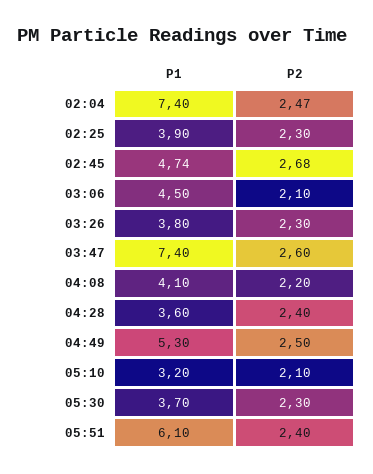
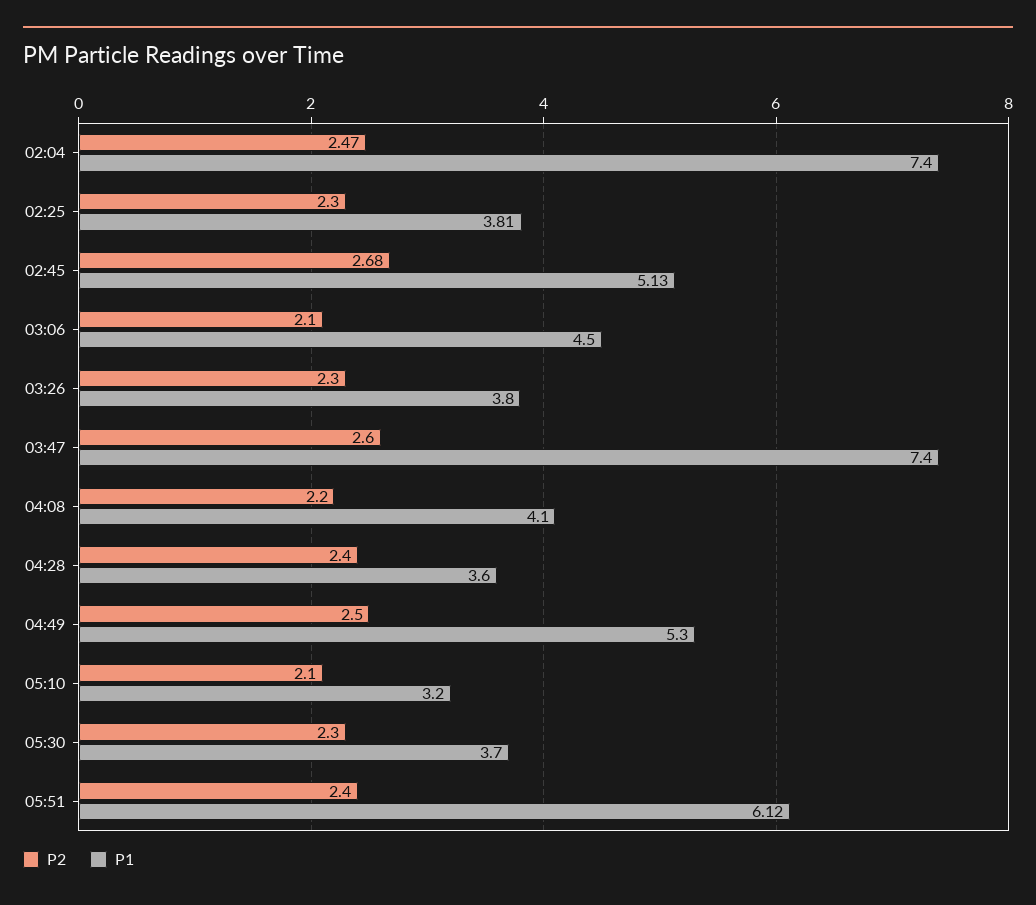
  {
    "P1": {
      "02:04": 7.4,
-     "02:25": 3.9,
+     "02:25": 3.81,
-     "02:45": 4.74,
+     "02:45": 5.13,
      "03:06": 4.5,
      "03:26": 3.8,
      "03:47": 7.4,
      "04:08": 4.1,
      "04:28": 3.6,
      "04:49": 5.3,
      "05:10": 3.2,
      "05:30": 3.7,
-     "05:51": 6.1
+     "05:51": 6.12
    },
    "P2": {
      "02:04": 2.47,
      "02:25": 2.3,
      "02:45": 2.68,
      "03:06": 2.1,
      "03:26": 2.3,
      "03:47": 2.6,
      "04:08": 2.2,
      "04:28": 2.4,
      "04:49": 2.5,
      "05:10": 2.1,
      "05:30": 2.3,
      "05:51": 2.4
    }
  }

